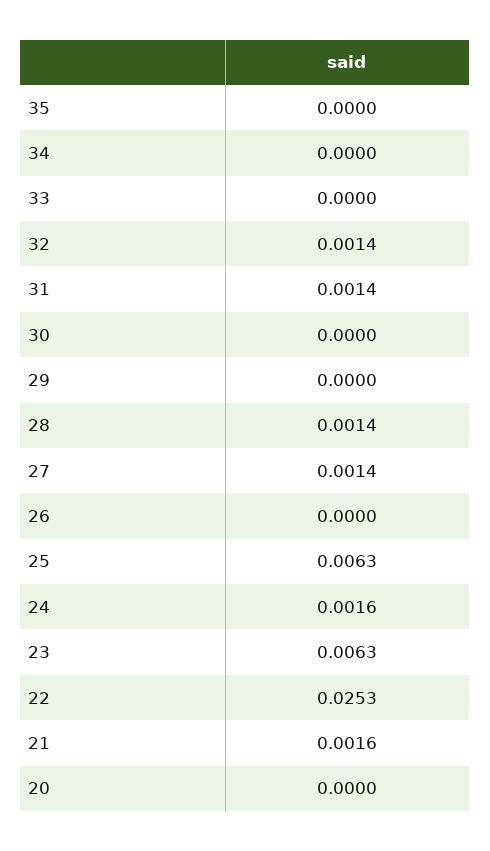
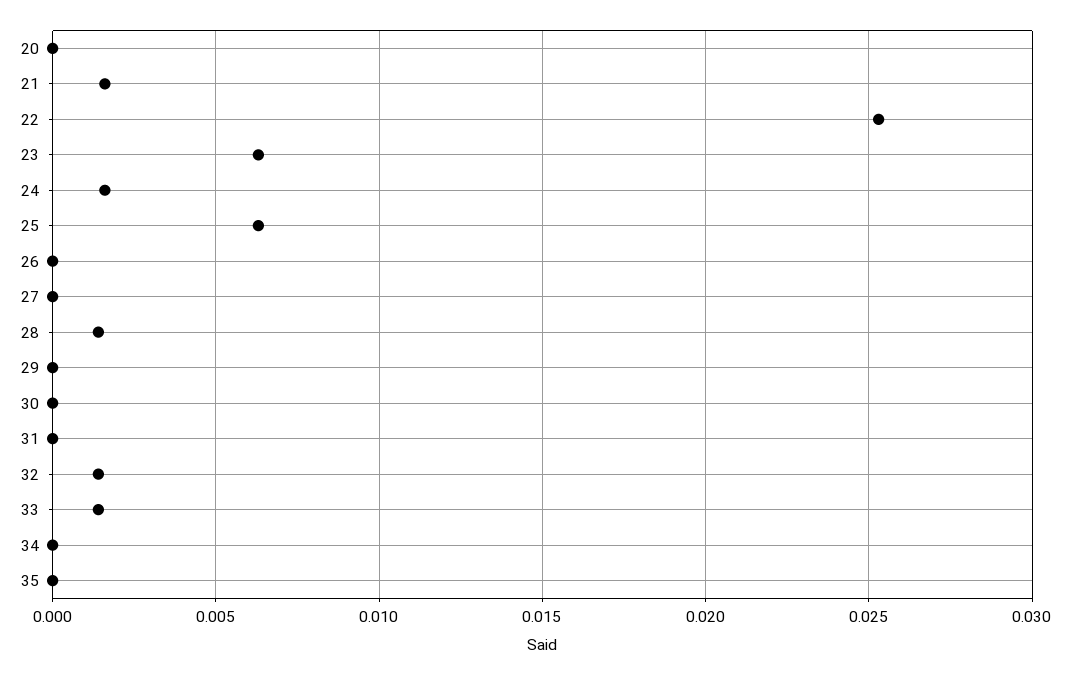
  {
    "35": 0,
    "34": 0,
-   "33": 0,
+   "33": 0.0015,
    "32": 0.0014,
-   "31": 0.0014,
+   "31": 0,
    "30": 0,
    "29": 0,
    "28": 0.0014,
-   "27": 0.0014,
+   "27": 0,
    "26": 0,
    "25": 0.0063,
    "24": 0.0016,
    "23": 0.0063,
    "22": 0.0253,
    "21": 0.0016,
    "20": 0
  }

